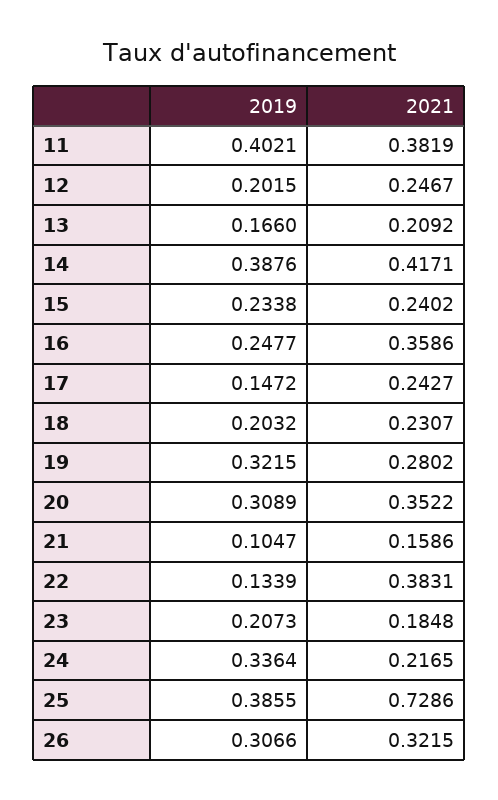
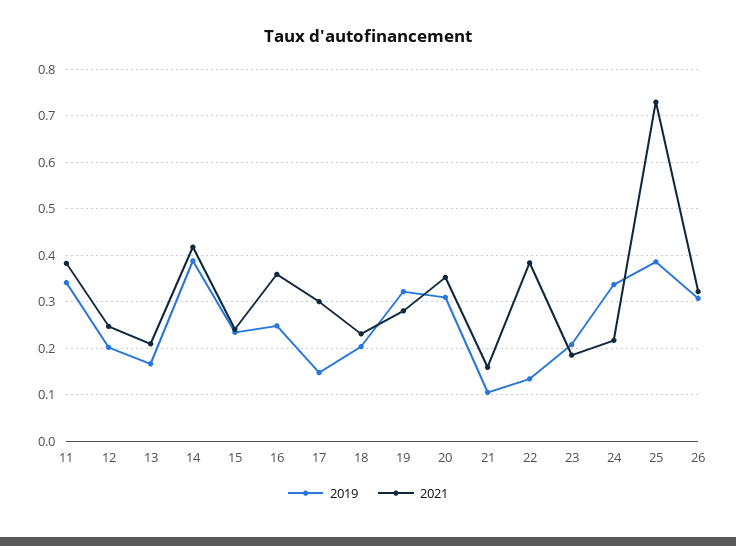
  {
    "2019": {
-     "11": 0.4021,
+     "11": 0.34,
      "12": 0.2015,
      "13": 0.166,
      "14": 0.3876,
      "15": 0.2338,
      "16": 0.2477,
      "17": 0.1472,
      "18": 0.2032,
      "19": 0.3215,
      "20": 0.3089,
      "21": 0.1047,
      "22": 0.1339,
      "23": 0.2073,
      "24": 0.3364,
      "25": 0.3855,
      "26": 0.3066
    },
    "2021": {
      "11": 0.3819,
      "12": 0.2467,
      "13": 0.2092,
      "14": 0.4171,
      "15": 0.2402,
      "16": 0.3586,
-     "17": 0.2427,
+     "17": 0.3,
      "18": 0.2307,
      "19": 0.2802,
      "20": 0.3522,
      "21": 0.1586,
      "22": 0.3831,
      "23": 0.1848,
      "24": 0.2165,
      "25": 0.7286,
      "26": 0.3215
    }
  }

